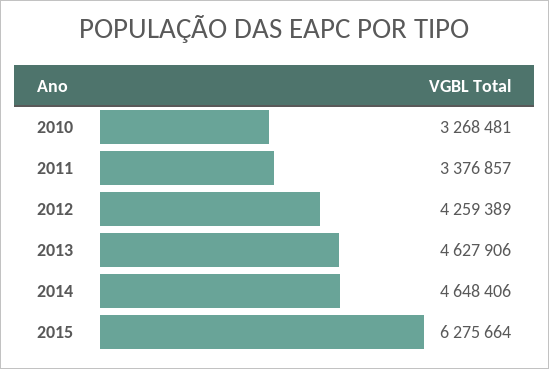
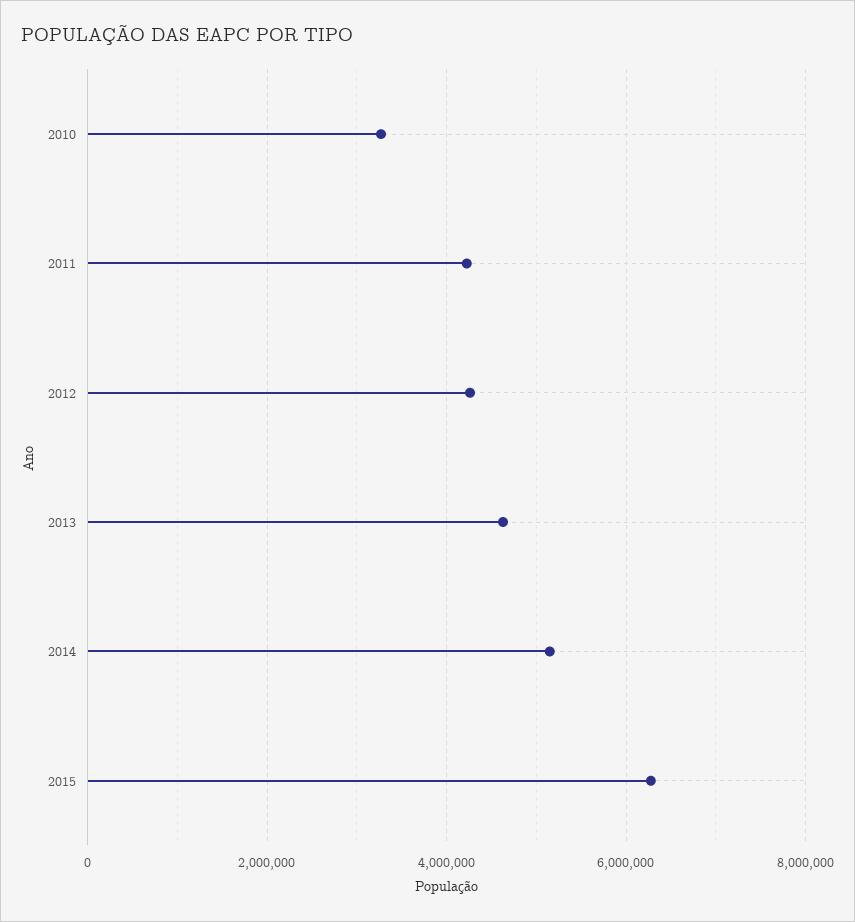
  {
    "2010": 3268481,
-   "2011": 3376857,
+   "2011": 4200000,
    "2012": 4259389,
    "2013": 4627906,
-   "2014": 4648406,
+   "2014": 5200000,
    "2015": 6275664
  }

